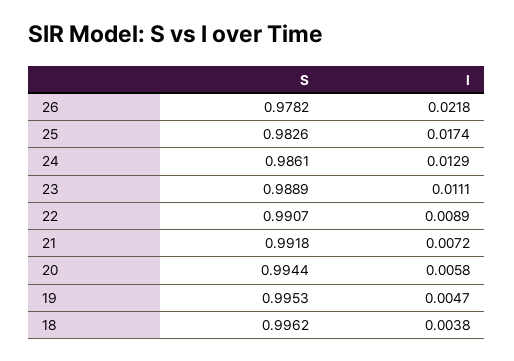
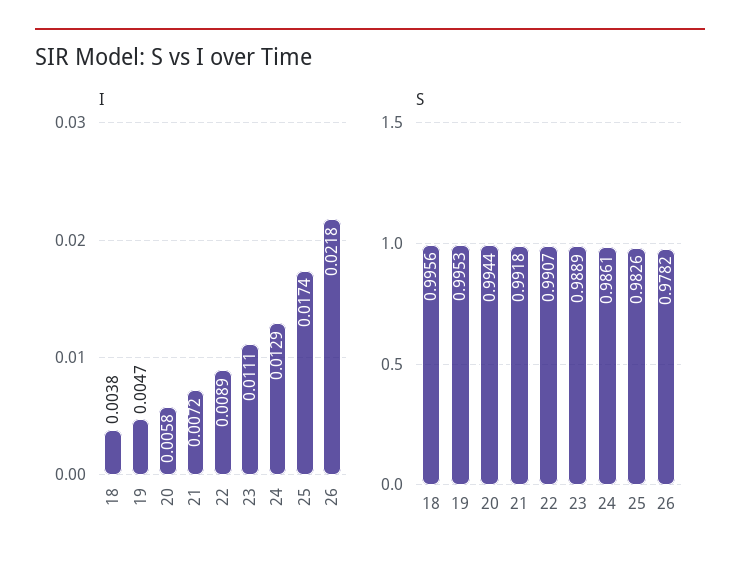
  {
    "S": {
      "26": 0.9782,
      "25": 0.9826,
      "24": 0.9861,
      "23": 0.9889,
      "22": 0.9907,
      "21": 0.9918,
      "20": 0.9944,
      "19": 0.9953,
-     "18": 0.9962
+     "18": 0.9956
    },
    "I": {
      "26": 0.0218,
      "25": 0.0174,
      "24": 0.0129,
      "23": 0.0111,
      "22": 0.0089,
      "21": 0.0072,
      "20": 0.0058,
      "19": 0.0047,
      "18": 0.0038
    }
  }

